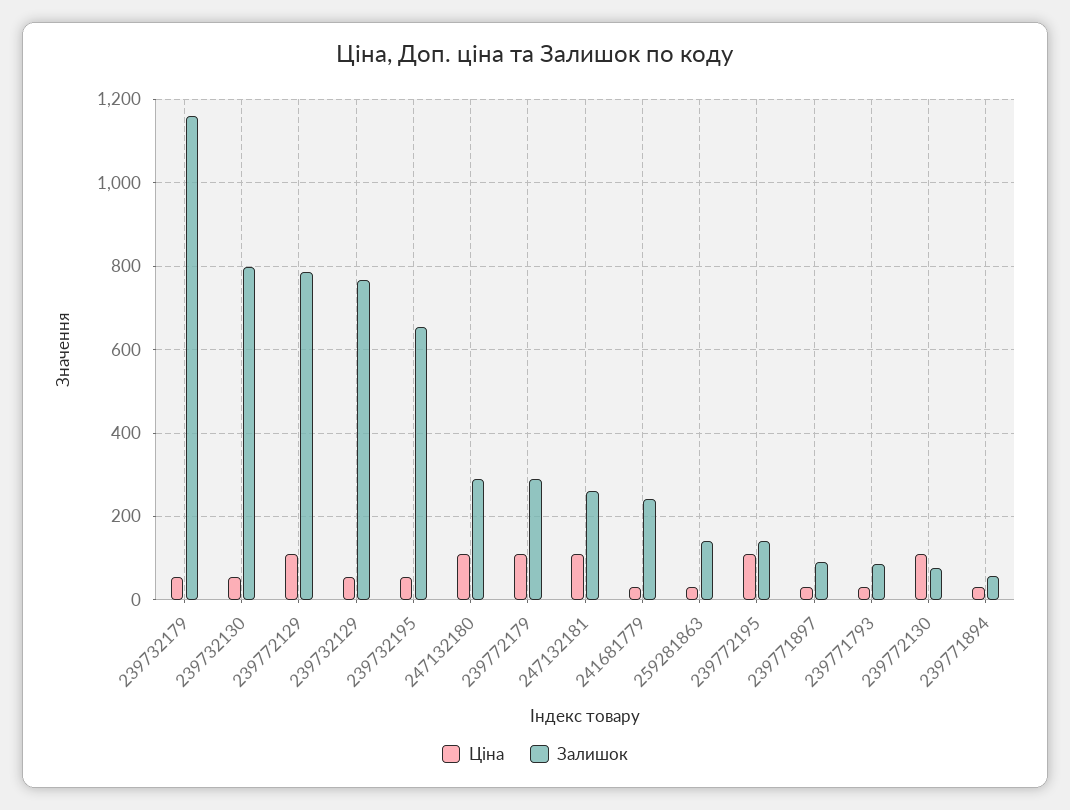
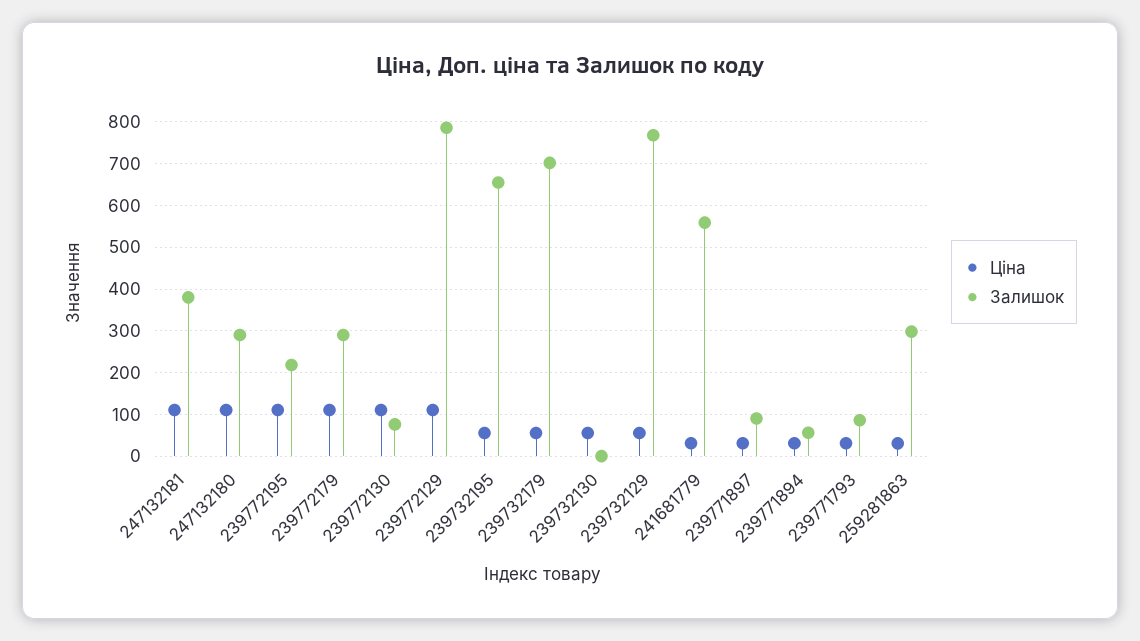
  {
    "Ціна": {
      "239732179": 60,
      "239732130": 60,
      "239772129": 120,
      "239732129": 60,
      "239732195": 60,
      "247132180": 120,
      "239772179": 120,
      "247132181": 120,
      "241681779": 40,
      "259281863": 40,
      "239772195": 120,
      "239771897": 40,
      "239771793": 40,
      "239772130": 120,
      "239771894": 40
    },
    "Залишок": {
-     "239732179": 1160,
+     "239732179": 700,
-     "239732130": 800,
+     "239732130": 0,
      "239772129": 780,
      "239732129": 760,
      "239732195": 660,
      "247132180": 300,
      "239772179": 300,
-     "247132181": 260,
+     "247132181": 380,
-     "241681779": 240,
+     "241681779": 560,
-     "259281863": 140,
+     "259281863": 300,
-     "239772195": 140,
+     "239772195": 220,
      "239771897": 100,
      "239771793": 80,
      "239772130": 80,
      "239771894": 60
    }
  }

